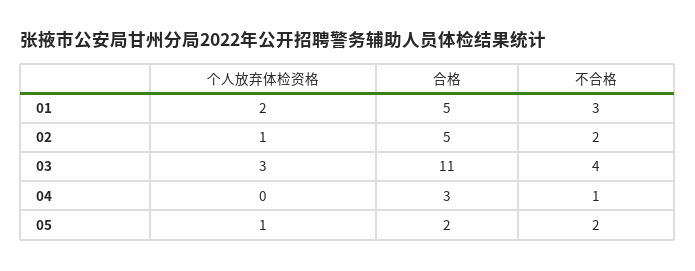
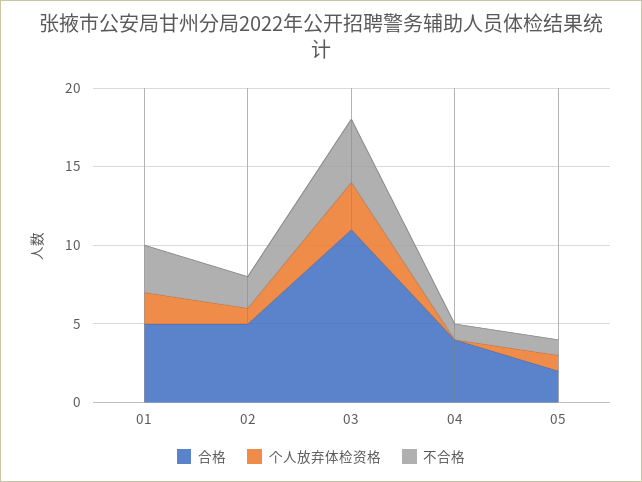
  {
    "个人放弃体检资格": {
      "01": 2,
      "02": 1,
      "03": 3,
      "04": 0,
      "05": 1
    },
    "合格": {
      "01": 5,
      "02": 5,
      "03": 11,
-     "04": 3,
+     "04": 4,
      "05": 2
    },
    "不合格": {
      "01": 3,
      "02": 2,
      "03": 4,
      "04": 1,
-     "05": 2
+     "05": 1
    }
  }

